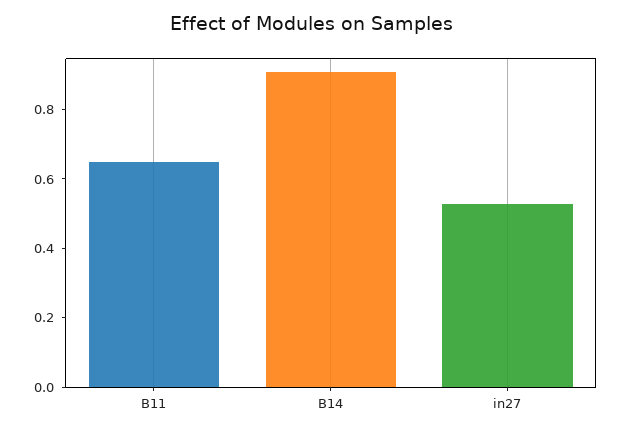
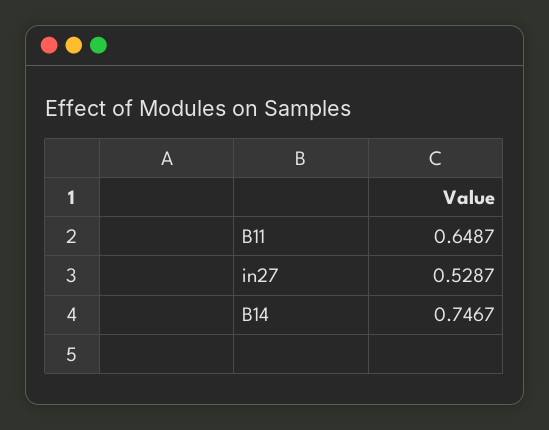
  {
    "B11": 0.6487,
-   "B14": 0.9,
+   "B14": 0.7467,
    "in27": 0.5287
  }

